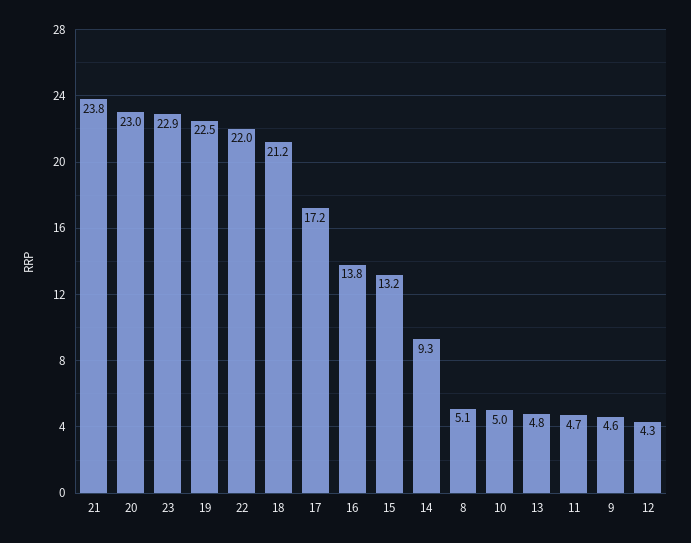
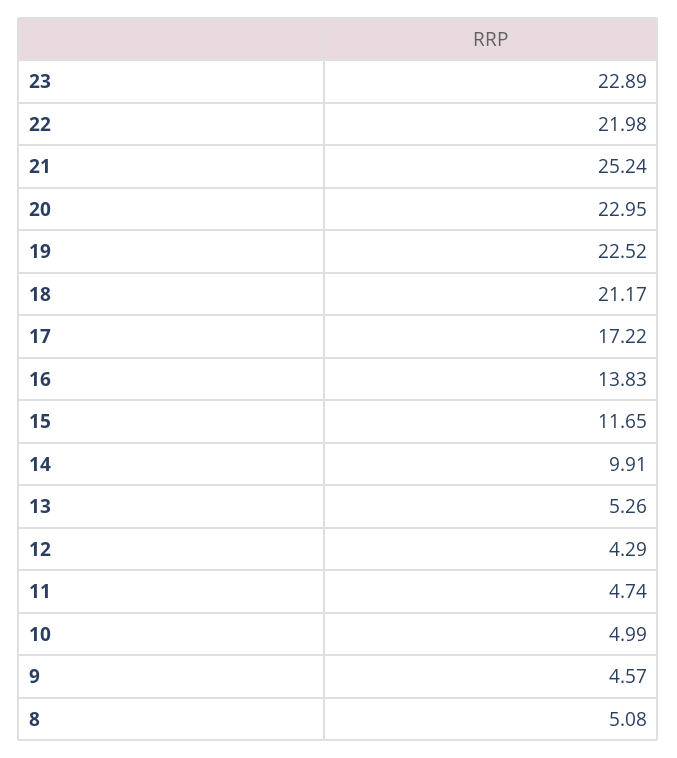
  {
-   "21": 23.8,
+   "21": 25.24,
    "20": 22.95,
    "23": 22.89,
    "19": 22.52,
    "22": 21.98,
    "18": 21.17,
    "17": 17.22,
    "16": 13.83,
-   "15": 13.2,
+   "15": 11.65,
-   "14": 9.3,
+   "14": 9.91,
    "8": 5.08,
    "10": 4.99,
-   "13": 4.8,
+   "13": 5.26,
    "11": 4.74,
    "9": 4.57,
    "12": 4.29
  }

